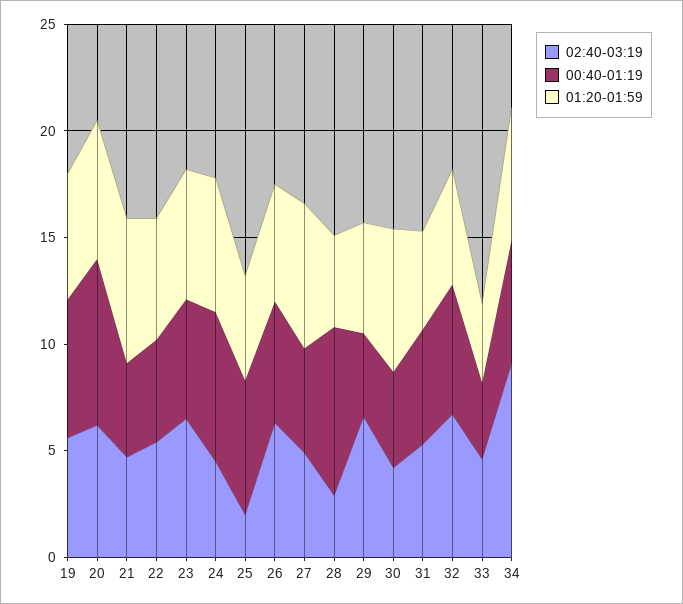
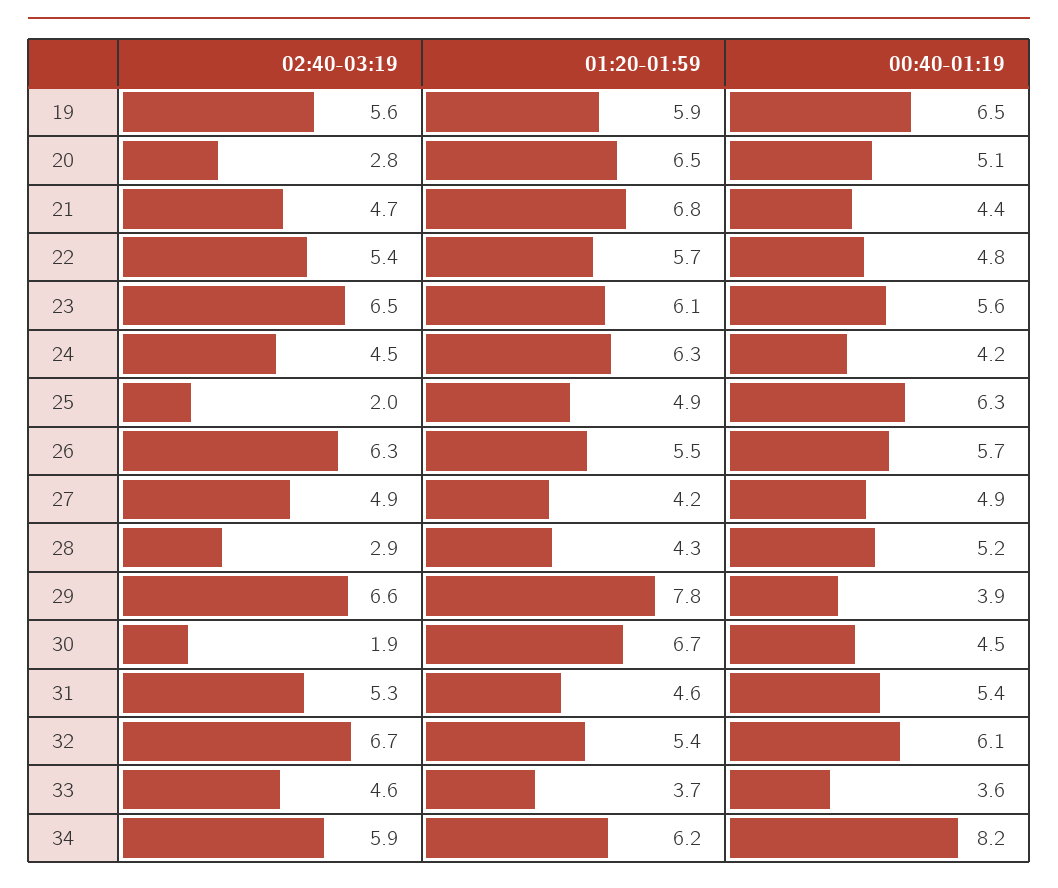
  {
    "02:40-03:19": {
      "19": 5.6,
-     "20": 6,
+     "20": 2.8,
      "21": 4.7,
      "22": 5.4,
      "23": 6.5,
      "24": 4.5,
      "25": 2,
      "26": 6.3,
      "27": 4.9,
      "28": 2.9,
      "29": 6.6,
-     "30": 4,
+     "30": 1.9,
      "31": 5.3,
      "32": 6.7,
      "33": 4.6,
-     "34": 9
+     "34": 5.9
    },
    "00:40-01:19": {
      "19": 6.5,
-     "20": 8,
+     "20": 5.1,
      "21": 4.4,
      "22": 4.8,
      "23": 5.6,
-     "24": 7,
+     "24": 4.2,
      "25": 6.3,
      "26": 5.7,
      "27": 4.9,
-     "28": 8,
+     "28": 5.2,
      "29": 3.9,
      "30": 4.5,
      "31": 5.4,
      "32": 6.1,
      "33": 3.6,
-     "34": 6
+     "34": 8.2
    },
    "01:20-01:59": {
      "19": 5.9,
      "20": 6.5,
      "21": 6.8,
      "22": 5.7,
      "23": 6.1,
      "24": 6.3,
      "25": 4.9,
      "26": 5.5,
-     "27": 7,
+     "27": 4.2,
      "28": 4.3,
-     "29": 5,
+     "29": 7.8,
      "30": 6.7,
      "31": 4.6,
      "32": 5.4,
      "33": 3.7,
      "34": 6.2
    }
  }

